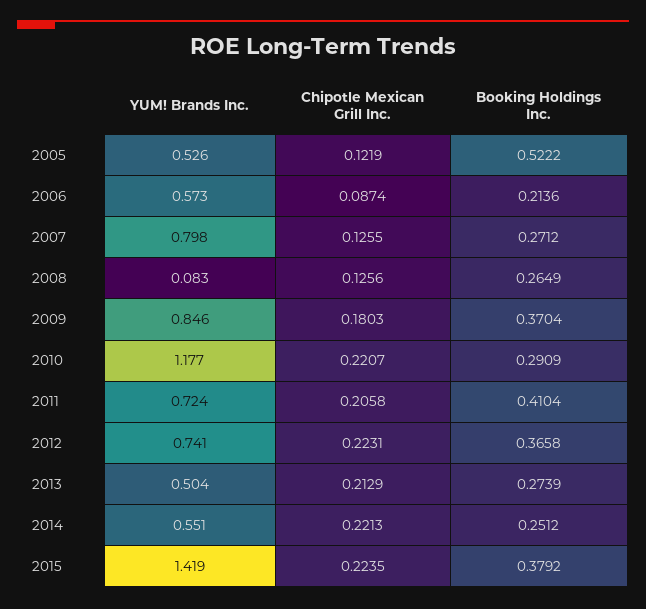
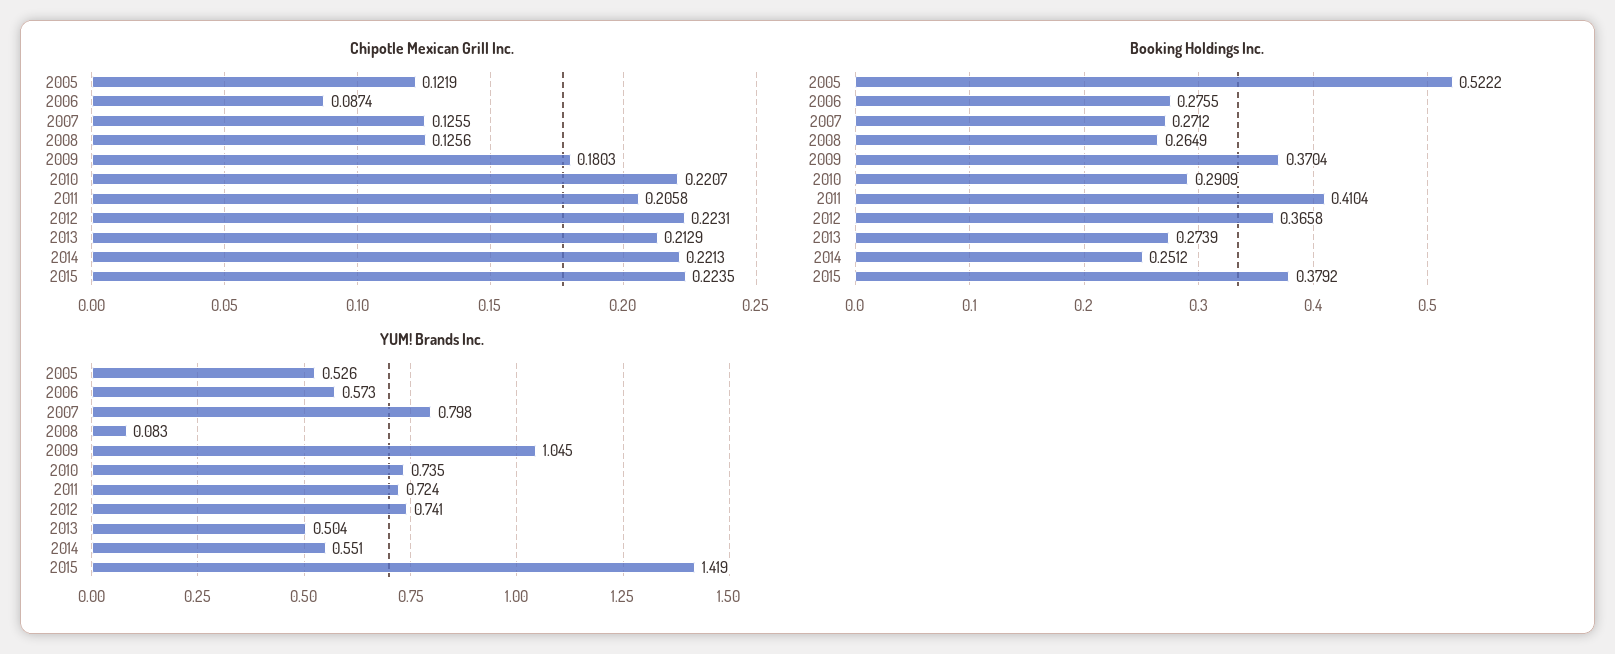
  {
    "YUM! Brands Inc.": {
      "2005": 0.526,
      "2006": 0.573,
      "2007": 0.798,
      "2008": 0.083,
-     "2009": 0.846,
+     "2009": 1.045,
-     "2010": 1.177,
+     "2010": 0.735,
      "2011": 0.724,
      "2012": 0.741,
      "2013": 0.504,
      "2014": 0.551,
      "2015": 1.419
    },
    "Chipotle Mexican Grill Inc.": {
      "2005": 0.1219,
      "2006": 0.0874,
      "2007": 0.1255,
      "2008": 0.1256,
      "2009": 0.1803,
      "2010": 0.2207,
      "2011": 0.2058,
      "2012": 0.2231,
      "2013": 0.2129,
      "2014": 0.2213,
      "2015": 0.2235
    },
    "Booking Holdings Inc.": {
      "2005": 0.5222,
-     "2006": 0.2136,
+     "2006": 0.2755,
      "2007": 0.2712,
      "2008": 0.2649,
      "2009": 0.3704,
      "2010": 0.2909,
      "2011": 0.4104,
      "2012": 0.3658,
      "2013": 0.2739,
      "2014": 0.2512,
      "2015": 0.3792
    }
  }

